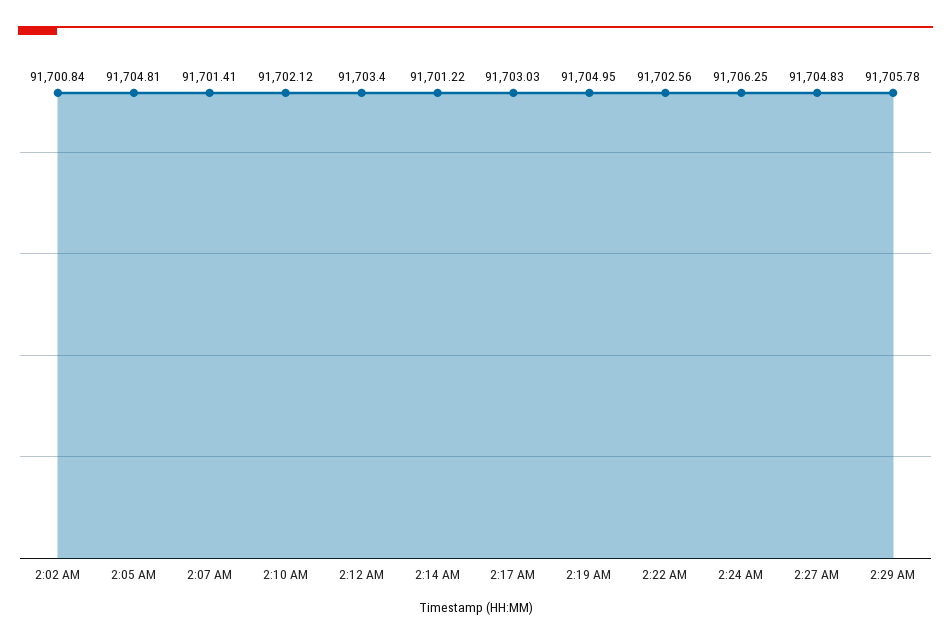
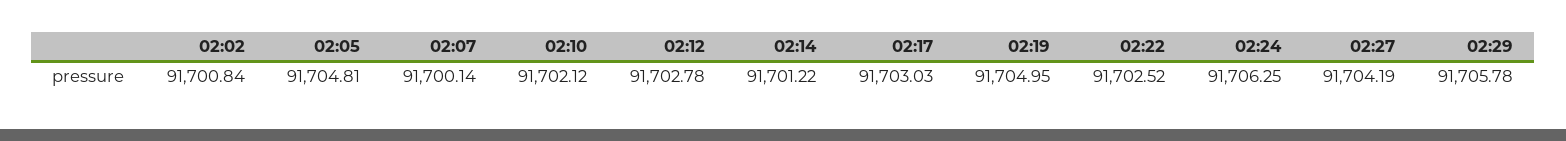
  {
    "2:02 AM": 91700.84,
    "2:05 AM": 91704.81,
-   "2:07 AM": 91701.41,
+   "2:07 AM": 91700.14,
    "2:10 AM": 91702.12,
-   "2:12 AM": 91703.4,
+   "2:12 AM": 91702.78,
    "2:14 AM": 91701.22,
    "2:17 AM": 91703.03,
    "2:19 AM": 91704.95,
-   "2:22 AM": 91702.56,
+   "2:22 AM": 91702.52,
    "2:24 AM": 91706.25,
-   "2:27 AM": 91704.83,
+   "2:27 AM": 91704.19,
    "2:29 AM": 91705.78
  }

